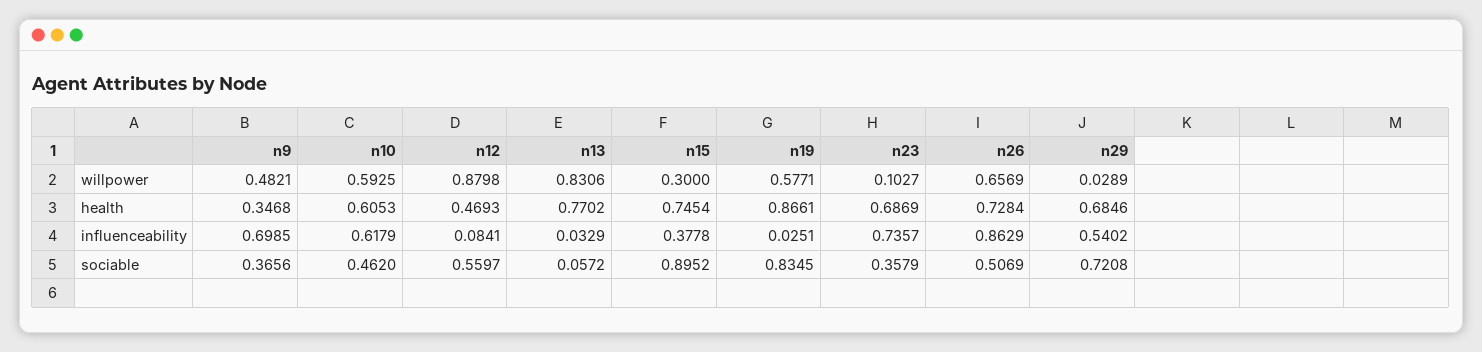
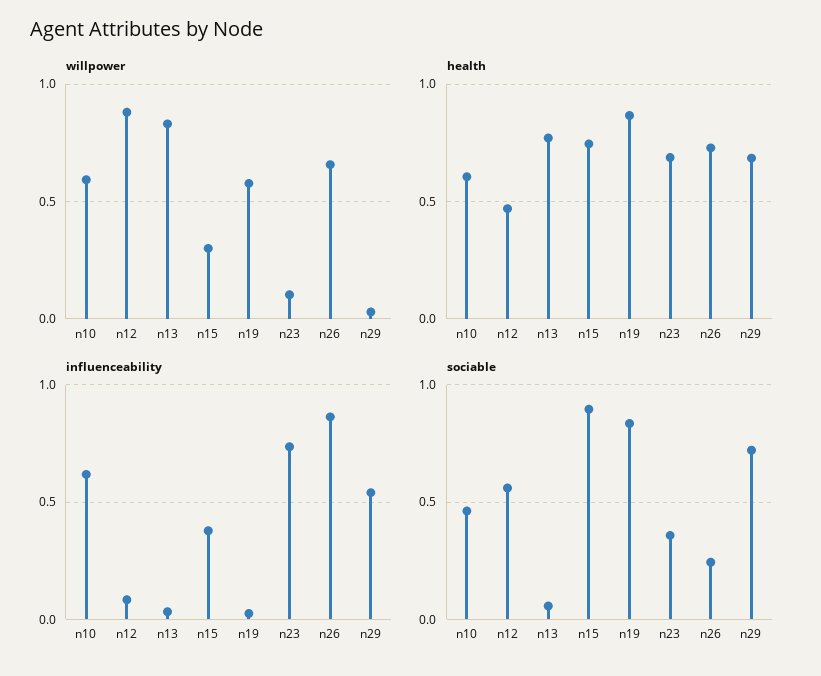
  {
    "willpower": {
-     "n9": 0.4821,
      "n10": 0.5925,
      "n12": 0.8798,
      "n13": 0.8306,
      "n15": 0.3,
      "n19": 0.5771,
      "n23": 0.1027,
      "n26": 0.6569,
      "n29": 0.0289
    },
    "health": {
-     "n9": 0.3468,
      "n10": 0.6053,
      "n12": 0.4693,
      "n13": 0.7702,
      "n15": 0.7454,
      "n19": 0.8661,
      "n23": 0.6869,
      "n26": 0.7284,
      "n29": 0.6846
    },
    "influenceability": {
-     "n9": 0.6985,
      "n10": 0.6179,
      "n12": 0.0841,
      "n13": 0.0329,
      "n15": 0.3778,
      "n19": 0.0251,
      "n23": 0.7357,
      "n26": 0.8629,
      "n29": 0.5402
    },
    "sociable": {
-     "n9": 0.3656,
      "n10": 0.462,
      "n12": 0.5597,
      "n13": 0.0572,
      "n15": 0.8952,
      "n19": 0.8345,
      "n23": 0.3579,
-     "n26": 0.5069,
+     "n26": 0.25,
      "n29": 0.7208
    }
  }

